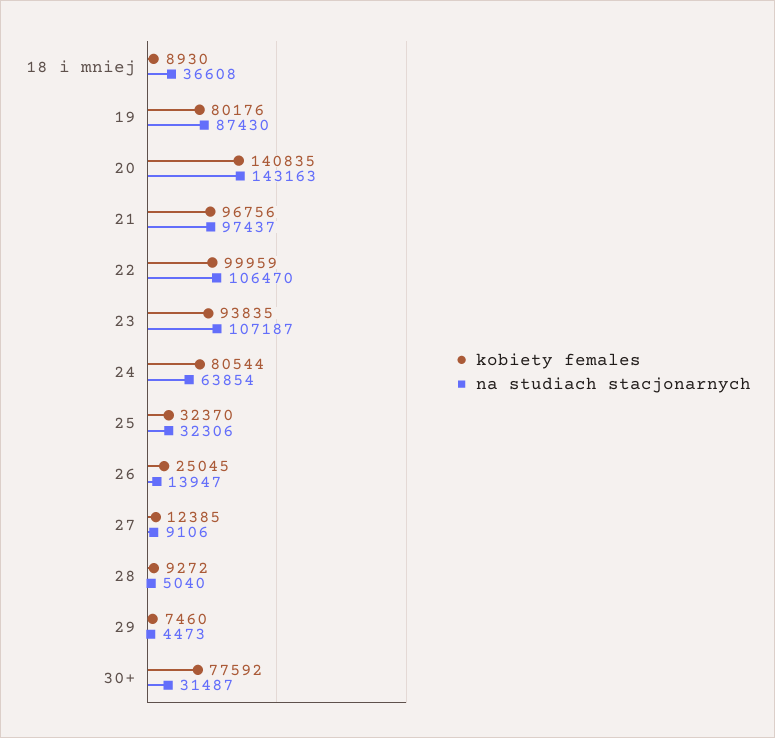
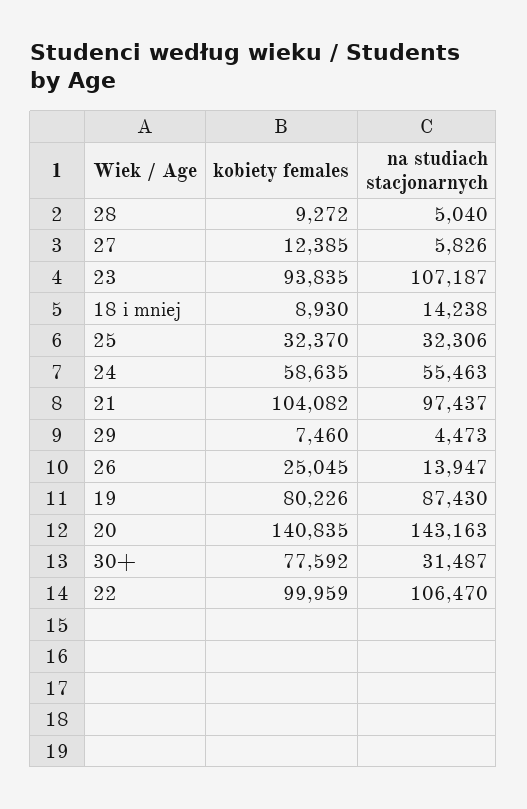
  {
    "kobiety females": {
      "18 i mniej": 8930,
-     "19": 80176,
+     "19": 80226,
      "20": 140835,
-     "21": 96756,
+     "21": 104082,
      "22": 99959,
      "23": 93835,
-     "24": 80544,
+     "24": 58635,
      "25": 32370,
      "26": 25045,
      "27": 12385,
      "28": 9272,
      "29": 7460,
      "30+": 77592
    },
    "na studiach stacjonarnych": {
-     "18 i mniej": 36608,
+     "18 i mniej": 14238,
      "19": 87430,
      "20": 143163,
      "21": 97437,
      "22": 106470,
      "23": 107187,
-     "24": 63854,
+     "24": 55463,
      "25": 32306,
      "26": 13947,
-     "27": 9106,
+     "27": 5826,
      "28": 5040,
      "29": 4473,
      "30+": 31487
    }
  }

